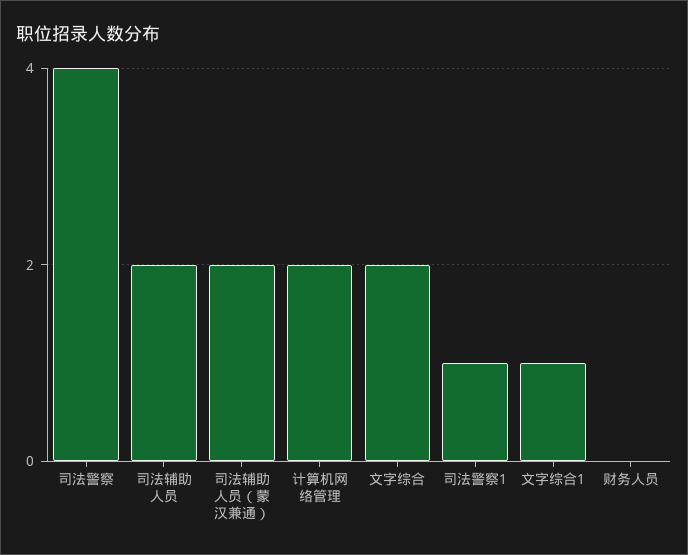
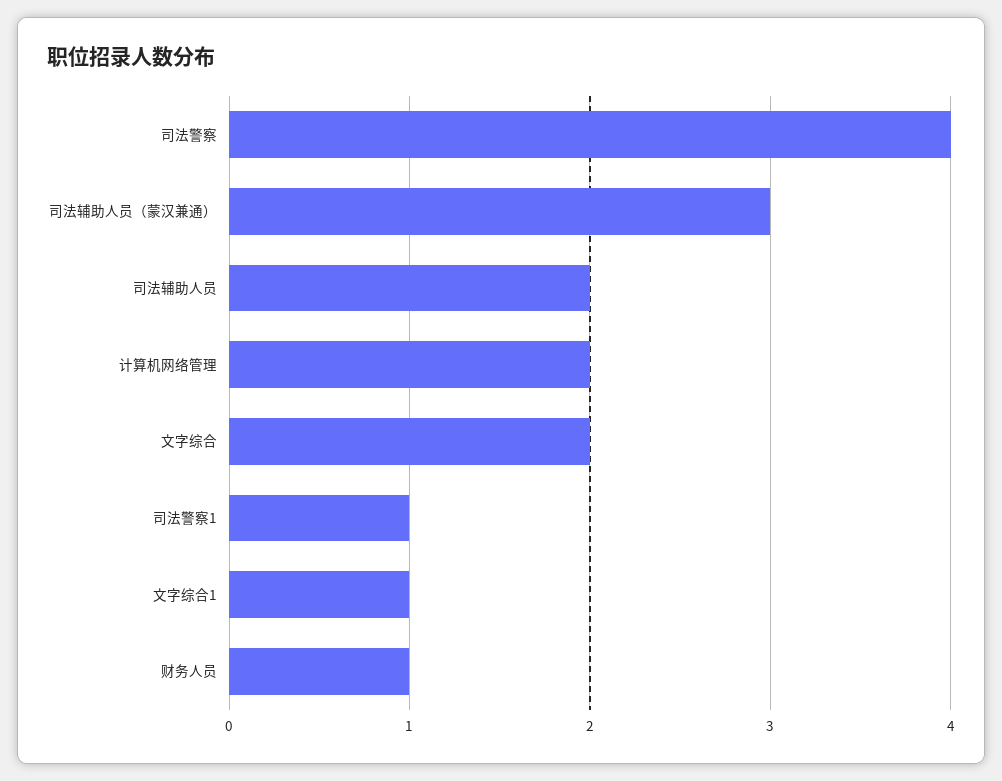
  {
    "司法警察": 4,
    "司法辅助人员": 2,
-   "司法辅助人员（蒙汉兼通）": 2,
+   "司法辅助人员（蒙汉兼通）": 3,
    "计算机网络管理": 2,
    "文字综合": 2,
    "司法警察1": 1,
    "文字综合1": 1,
-   "财务人员": 0
+   "财务人员": 1
  }

